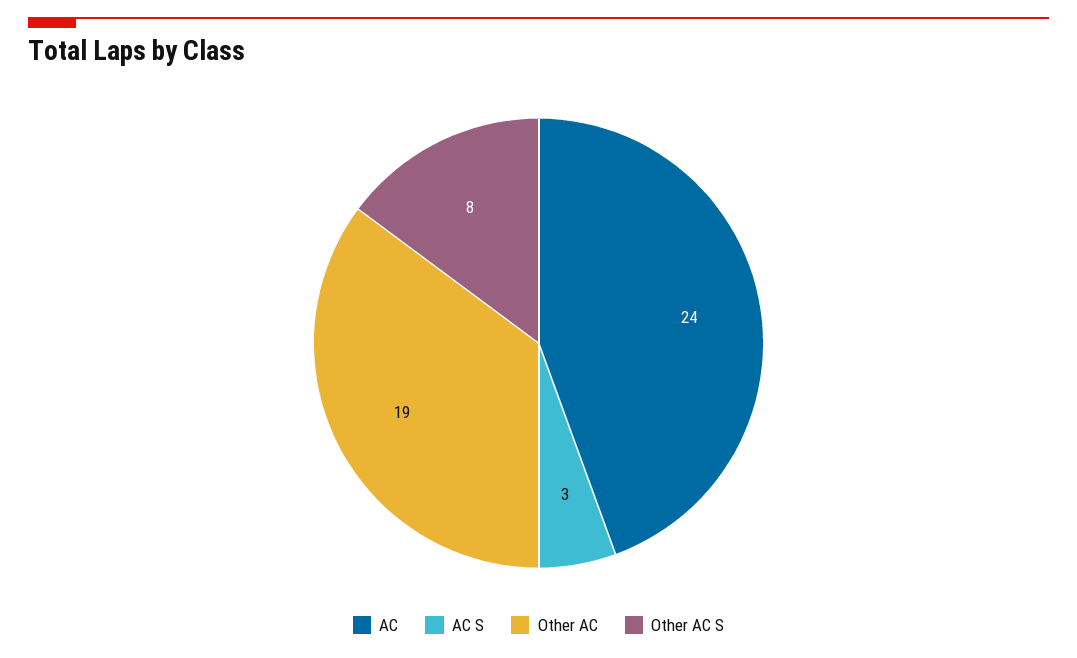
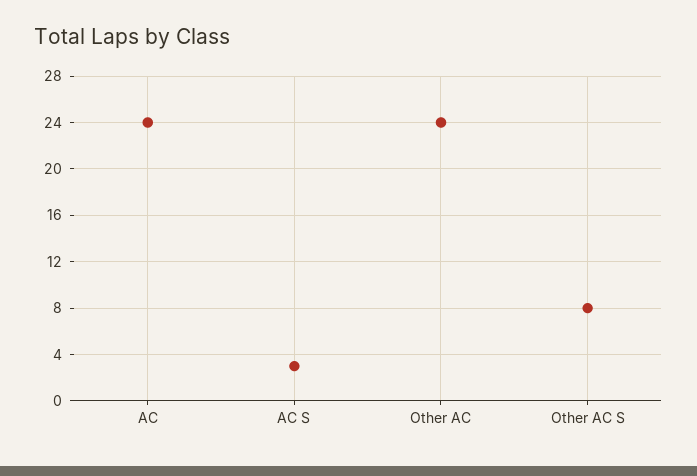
  {
    "AC": 24,
    "AC S": 3,
-   "Other AC": 19,
+   "Other AC": 24,
    "Other AC S": 8
  }

